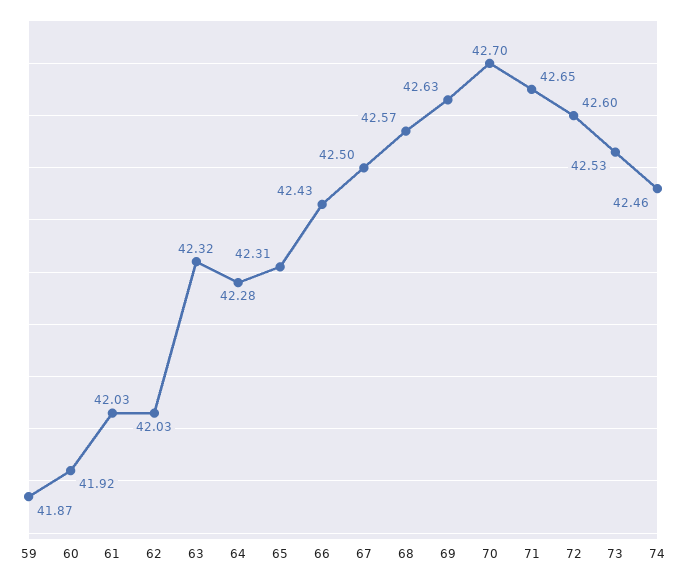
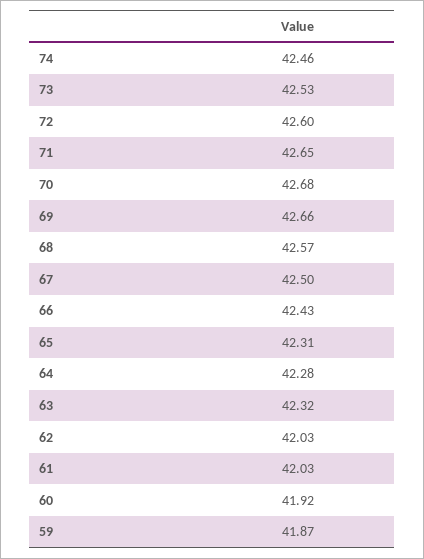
  {
    "59": 41.87,
    "60": 41.92,
    "61": 42.03,
    "62": 42.03,
    "63": 42.32,
    "64": 42.28,
    "65": 42.31,
    "66": 42.43,
    "67": 42.5,
    "68": 42.57,
-   "69": 42.63,
+   "69": 42.66,
-   "70": 42.7,
+   "70": 42.68,
    "71": 42.65,
    "72": 42.6,
    "73": 42.53,
    "74": 42.46
  }

